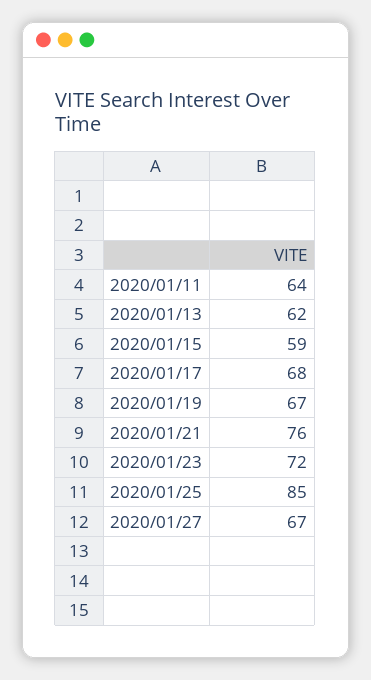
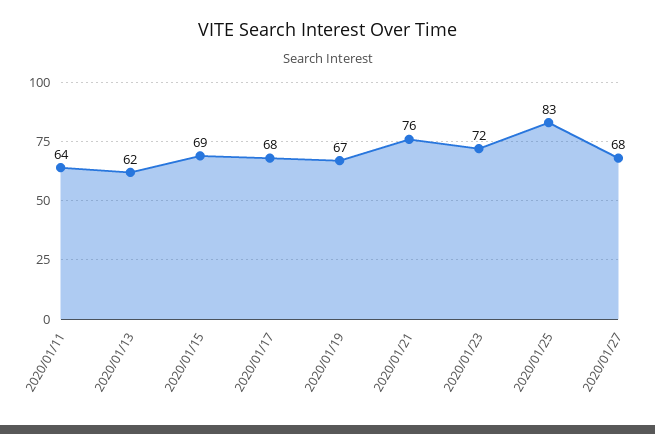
  {
    "2020/01/11": 64,
    "2020/01/13": 62,
-   "2020/01/15": 59,
+   "2020/01/15": 69,
    "2020/01/17": 68,
    "2020/01/19": 67,
    "2020/01/21": 76,
    "2020/01/23": 72,
-   "2020/01/25": 85,
+   "2020/01/25": 83,
-   "2020/01/27": 67
+   "2020/01/27": 68
  }

